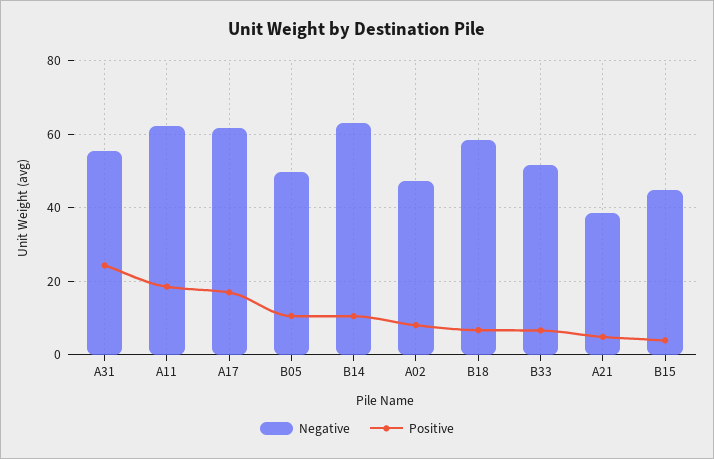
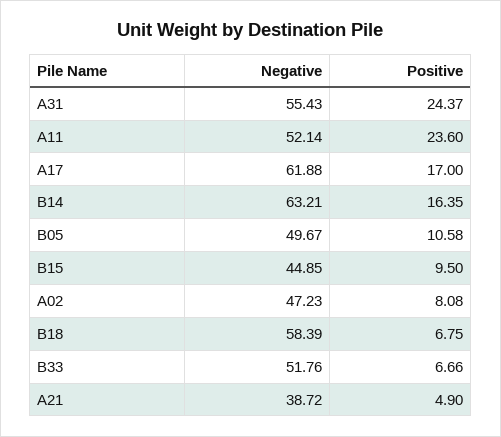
  {
    "Negative": {
      "A31": 55.43,
-     "A11": 62,
+     "A11": 52.14,
      "A17": 61.88,
      "B05": 49.67,
      "B14": 63.21,
      "A02": 47.23,
      "B18": 58.39,
      "B33": 51.76,
      "A21": 38.72,
      "B15": 44.85
    },
    "Positive": {
      "A31": 24.37,
-     "A11": 18,
+     "A11": 23.6,
      "A17": 17,
      "B05": 10.58,
-     "B14": 10,
+     "B14": 16.35,
      "A02": 8.08,
      "B18": 6.75,
      "B33": 6.66,
      "A21": 4.9,
-     "B15": 4
+     "B15": 9.5
    }
  }

